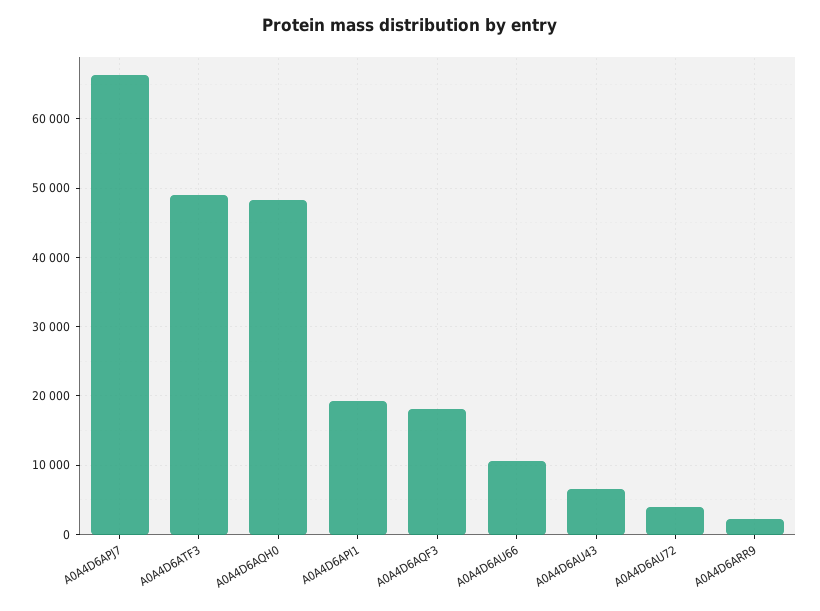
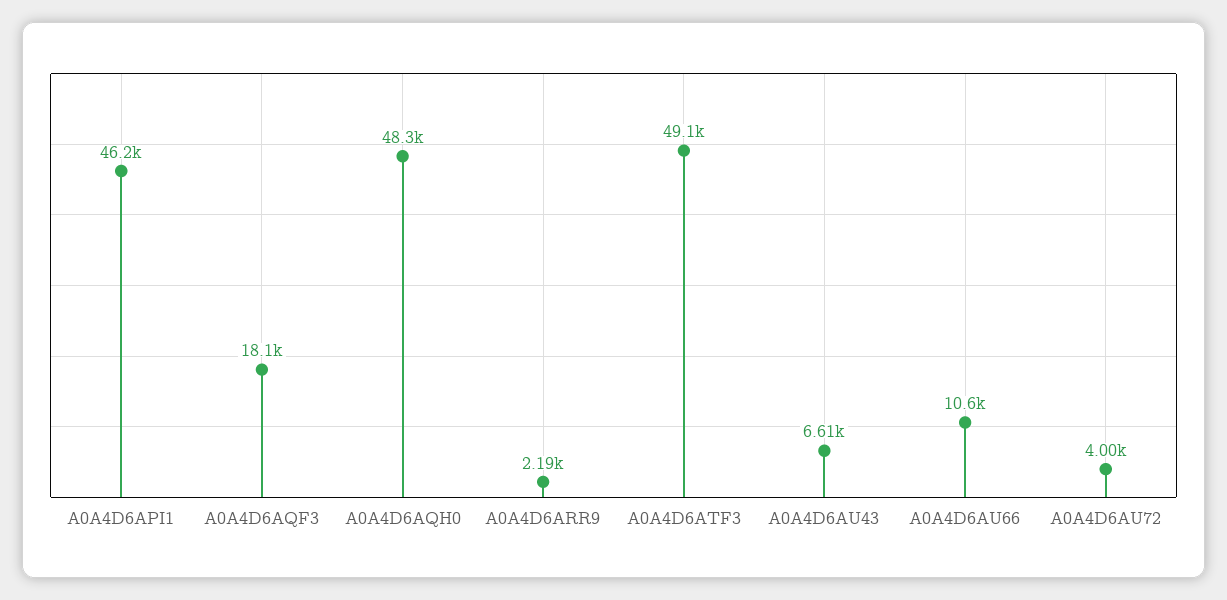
  {
-   "A0A4D6APJ7": 66000,
    "A0A4D6ATF3": 49100,
    "A0A4D6AQH0": 48300,
-   "A0A4D6API1": 19000,
+   "A0A4D6API1": 46200,
    "A0A4D6AQF3": 18100,
    "A0A4D6AU66": 10600,
    "A0A4D6AU43": 6610,
    "A0A4D6AU72": 4000,
    "A0A4D6ARR9": 2190
  }

